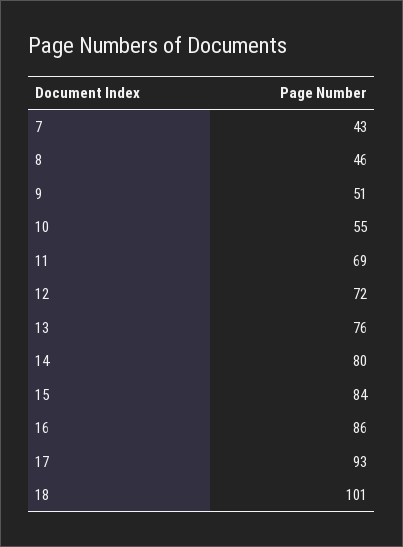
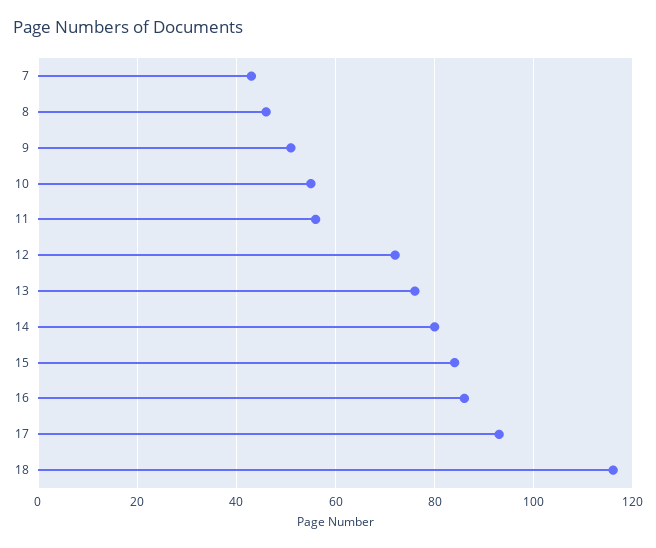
  {
    "7": 43,
    "8": 46,
    "9": 51,
    "10": 55,
-   "11": 69,
+   "11": 55,
    "12": 72,
    "13": 76,
    "14": 80,
    "15": 84,
    "16": 86,
    "17": 93,
-   "18": 101
+   "18": 115
  }

